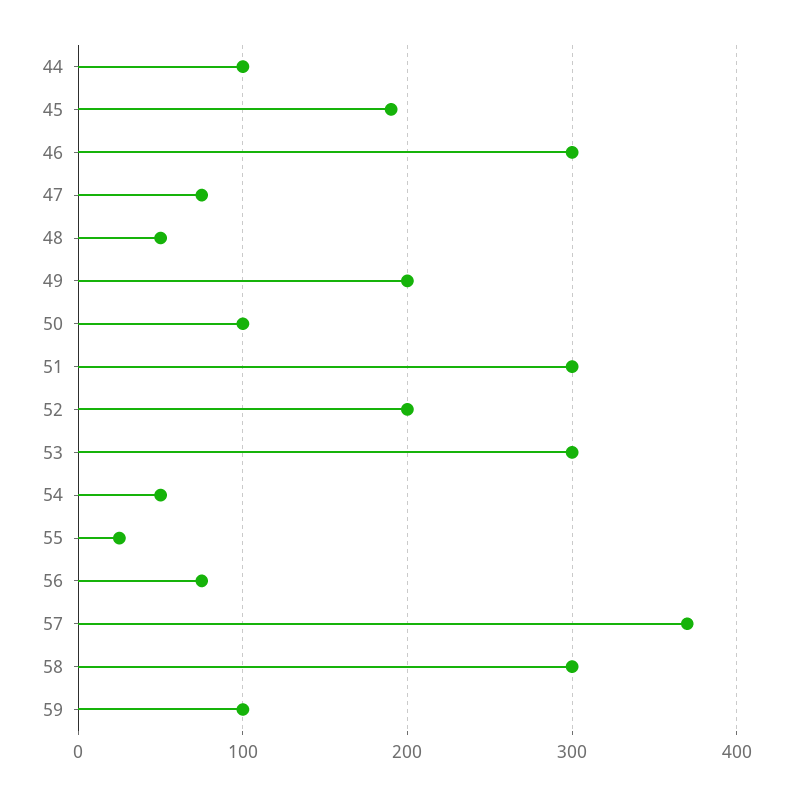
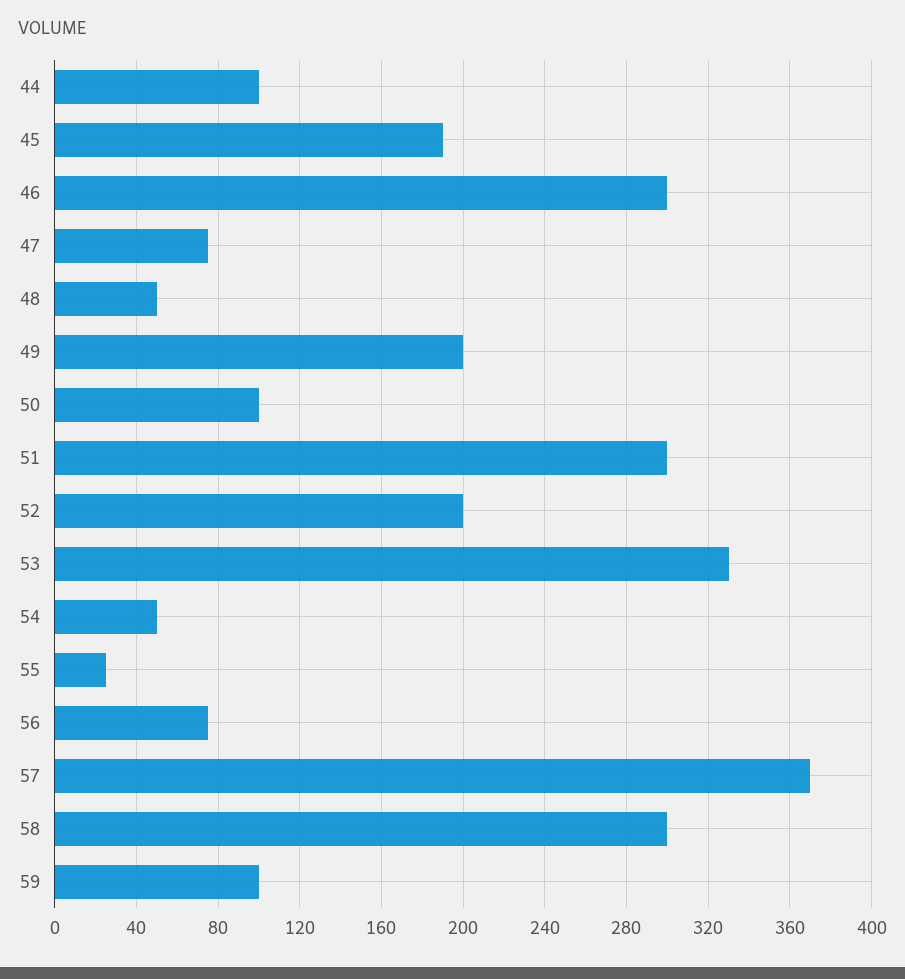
  {
    "44": 100,
    "45": 190,
    "46": 300,
    "47": 75,
    "48": 50,
    "49": 200,
    "50": 100,
    "51": 300,
    "52": 200,
-   "53": 300,
+   "53": 330,
    "54": 50,
    "55": 25,
    "56": 75,
    "57": 370,
    "58": 300,
    "59": 100
  }

